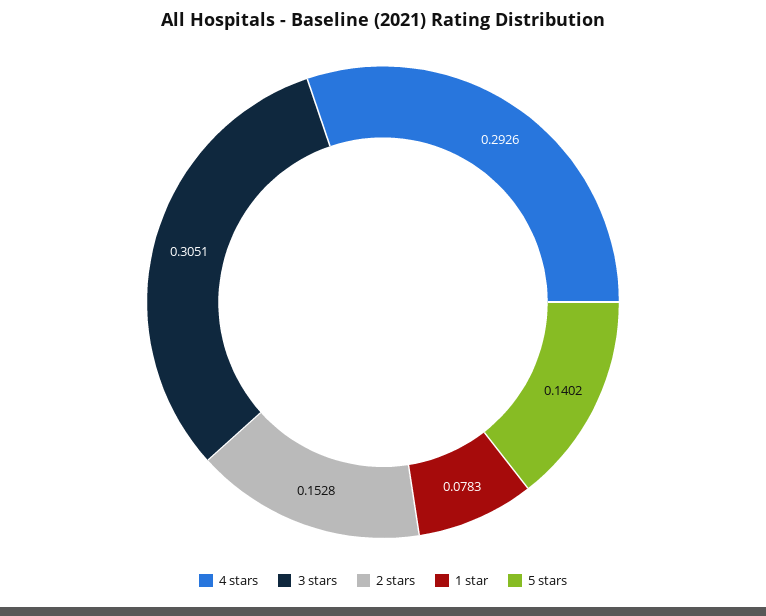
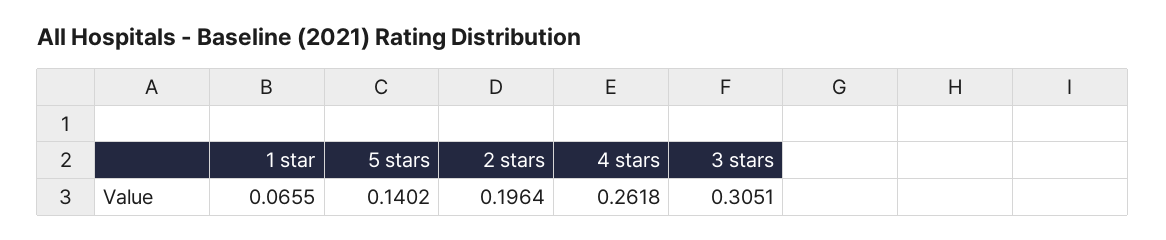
  {
-   "4 stars": 0.2926,
+   "4 stars": 0.2618,
    "3 stars": 0.3051,
-   "2 stars": 0.1528,
+   "2 stars": 0.1964,
-   "1 star": 0.0783,
+   "1 star": 0.0655,
    "5 stars": 0.1402
  }

